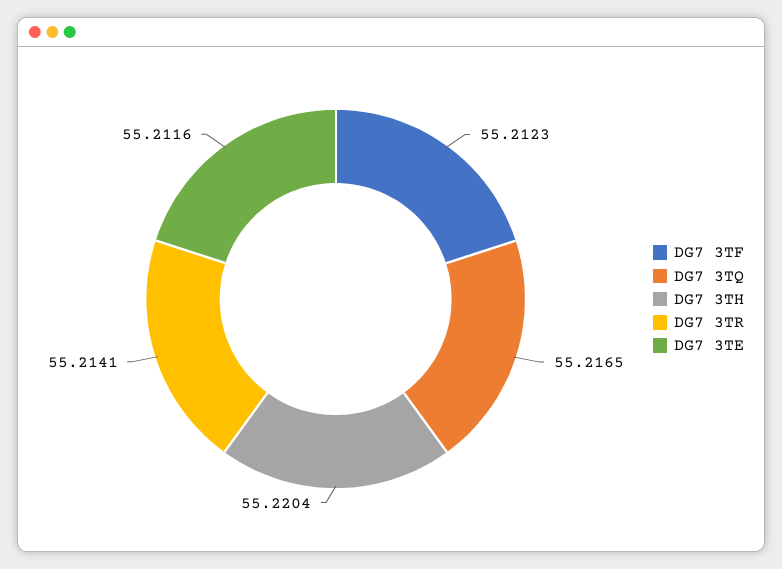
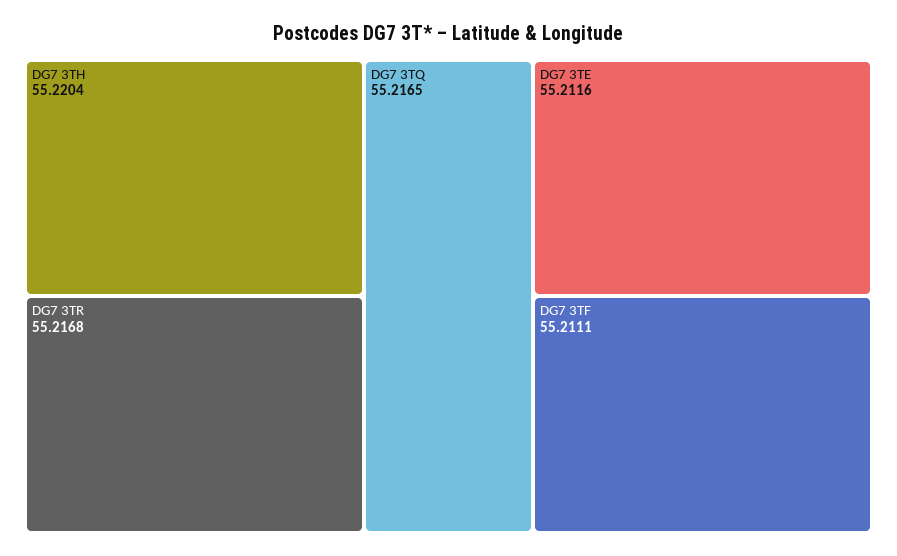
  {
-   "DG7 3TF": 55.2123,
+   "DG7 3TF": 55.2111,
    "DG7 3TQ": 55.2165,
    "DG7 3TH": 55.2204,
-   "DG7 3TR": 55.2141,
+   "DG7 3TR": 55.2168,
    "DG7 3TE": 55.2116
  }

